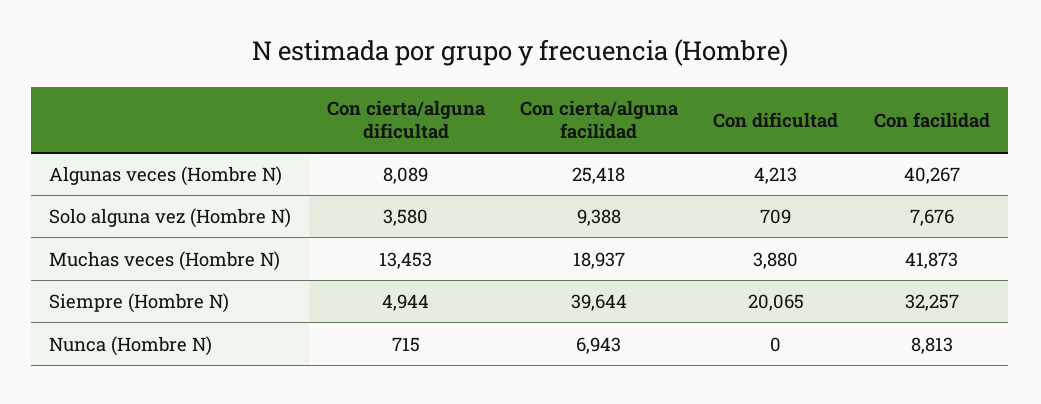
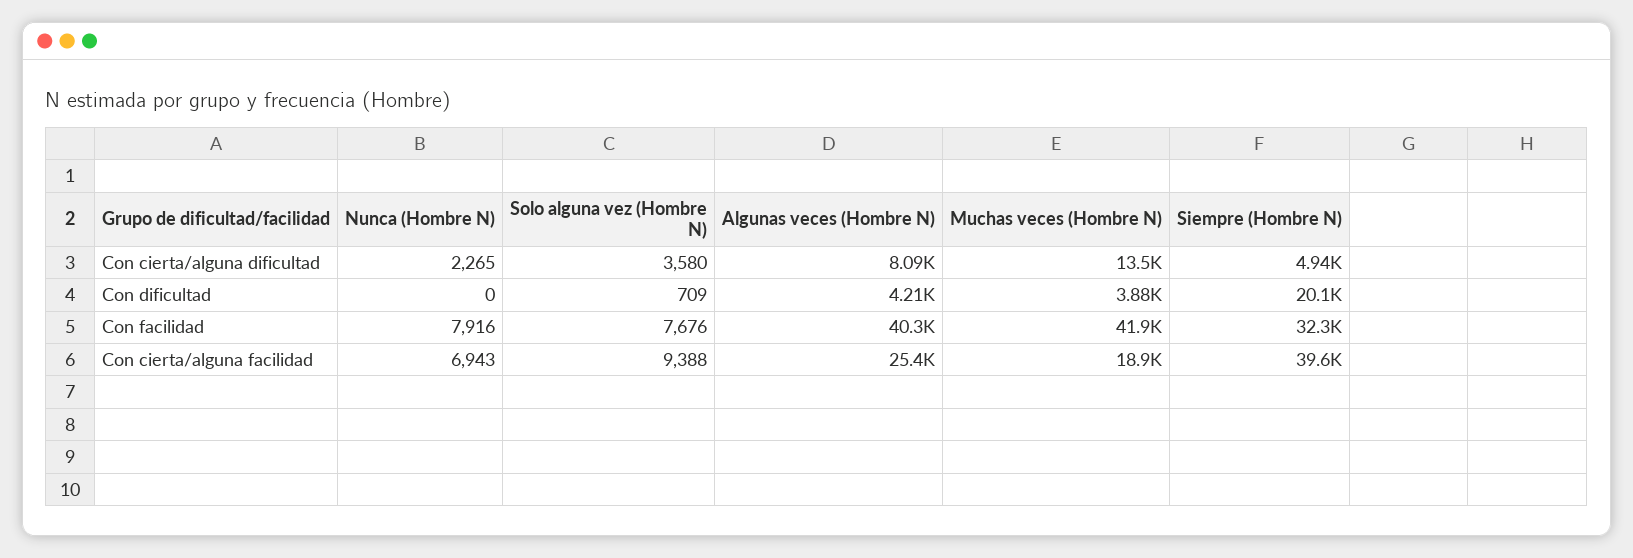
  {
    "Con cierta/alguna dificultad": {
      "Algunas veces (Hombre N)": 8089,
      "Solo alguna vez (Hombre N)": 3580,
      "Muchas veces (Hombre N)": 13453,
      "Siempre (Hombre N)": 4944,
-     "Nunca (Hombre N)": 715
+     "Nunca (Hombre N)": 2265
    },
    "Con cierta/alguna facilidad": {
      "Algunas veces (Hombre N)": 25418,
      "Solo alguna vez (Hombre N)": 9388,
      "Muchas veces (Hombre N)": 18937,
      "Siempre (Hombre N)": 39644,
      "Nunca (Hombre N)": 6943
    },
    "Con dificultad": {
      "Algunas veces (Hombre N)": 4213,
      "Solo alguna vez (Hombre N)": 709,
      "Muchas veces (Hombre N)": 3880,
      "Siempre (Hombre N)": 20065,
      "Nunca (Hombre N)": 0
    },
    "Con facilidad": {
      "Algunas veces (Hombre N)": 40267,
      "Solo alguna vez (Hombre N)": 7676,
      "Muchas veces (Hombre N)": 41873,
      "Siempre (Hombre N)": 32257,
-     "Nunca (Hombre N)": 8813
+     "Nunca (Hombre N)": 7916
    }
  }

